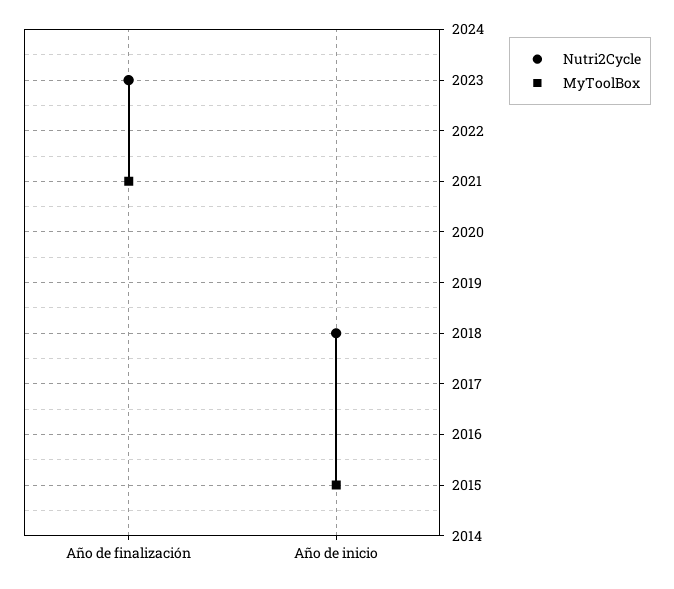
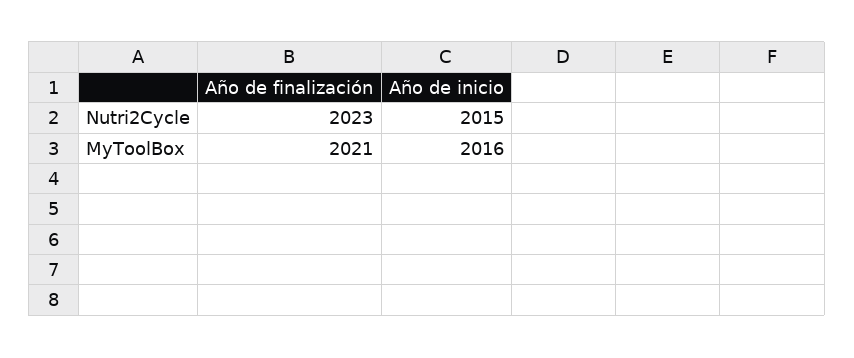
  {
    "Nutri2Cycle": {
      "Año de finalización": 2023,
-     "Año de inicio": 2018
+     "Año de inicio": 2015
    },
    "MyToolBox": {
      "Año de finalización": 2021,
-     "Año de inicio": 2015
+     "Año de inicio": 2016
    }
  }

